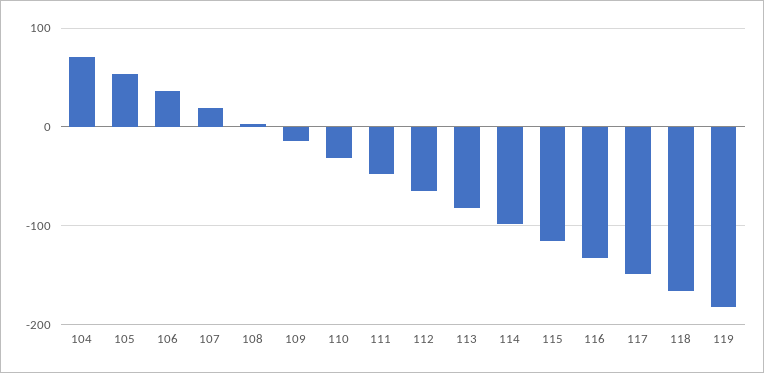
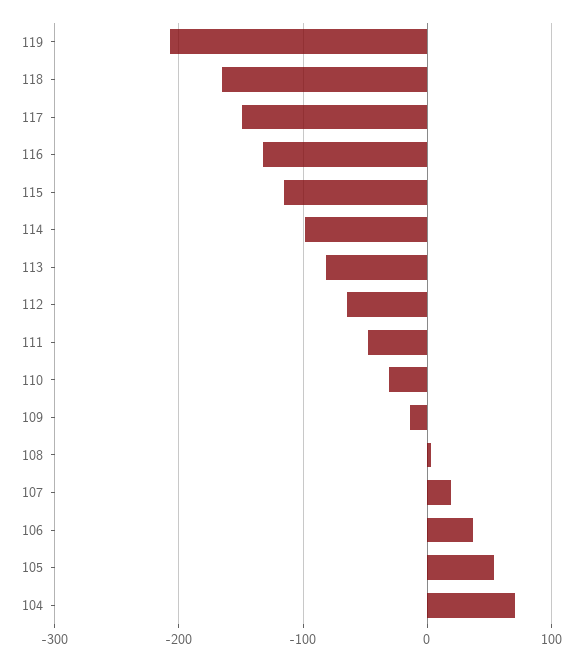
  {
    "104": 70,
    "105": 50,
    "106": 40,
    "107": 20,
    "108": 0,
    "109": -10,
    "110": -30,
    "111": -50,
    "112": -70,
    "113": -80,
    "114": -100,
    "115": -120,
    "116": -130,
    "117": -150,
    "118": -170,
-   "119": -180
+   "119": -210
  }

